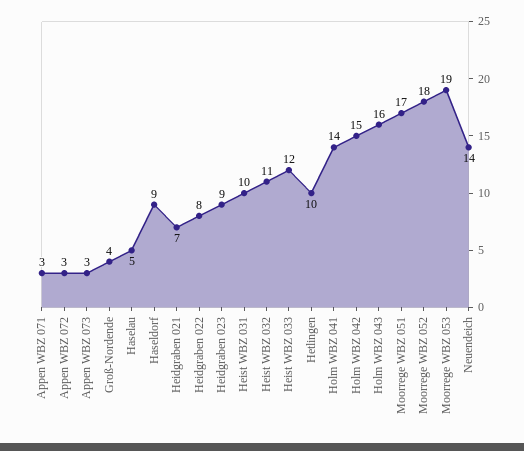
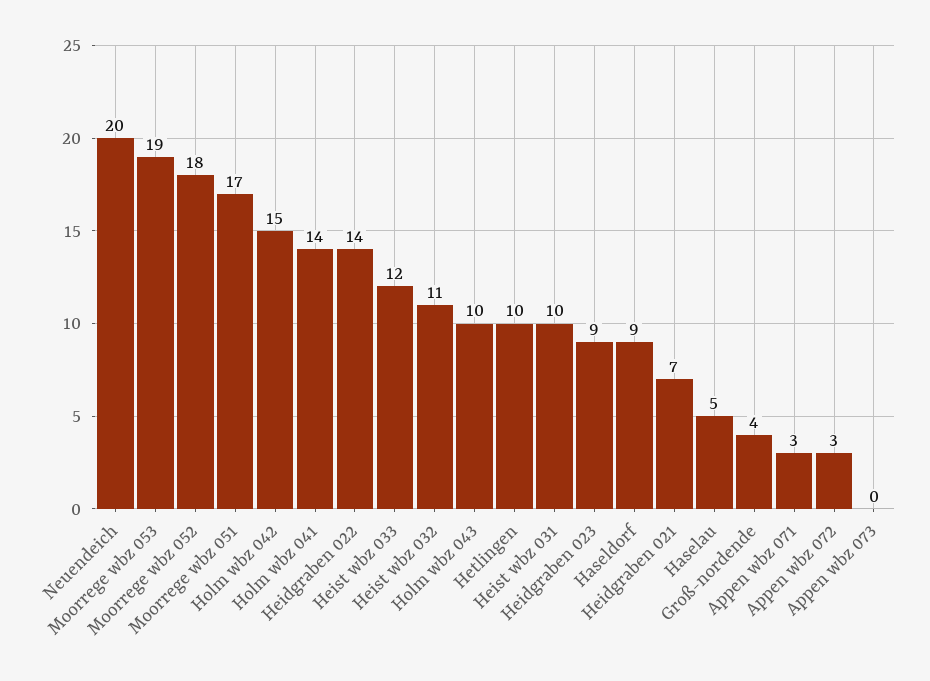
  {
    "Appen WBZ 071": 3,
    "Appen WBZ 072": 3,
-   "Appen WBZ 073": 3,
+   "Appen WBZ 073": 0,
    "Groß-Nordende": 4,
    "Haselau": 5,
    "Haseldorf": 9,
    "Heidgraben 021": 7,
-   "Heidgraben 022": 8,
+   "Heidgraben 022": 14,
    "Heidgraben 023": 9,
    "Heist WBZ 031": 10,
    "Heist WBZ 032": 11,
    "Heist WBZ 033": 12,
    "Hetlingen": 10,
    "Holm WBZ 041": 14,
    "Holm WBZ 042": 15,
-   "Holm WBZ 043": 16,
+   "Holm WBZ 043": 10,
    "Moorrege WBZ 051": 17,
    "Moorrege WBZ 052": 18,
    "Moorrege WBZ 053": 19,
-   "Neuendeich": 14
+   "Neuendeich": 20
  }

